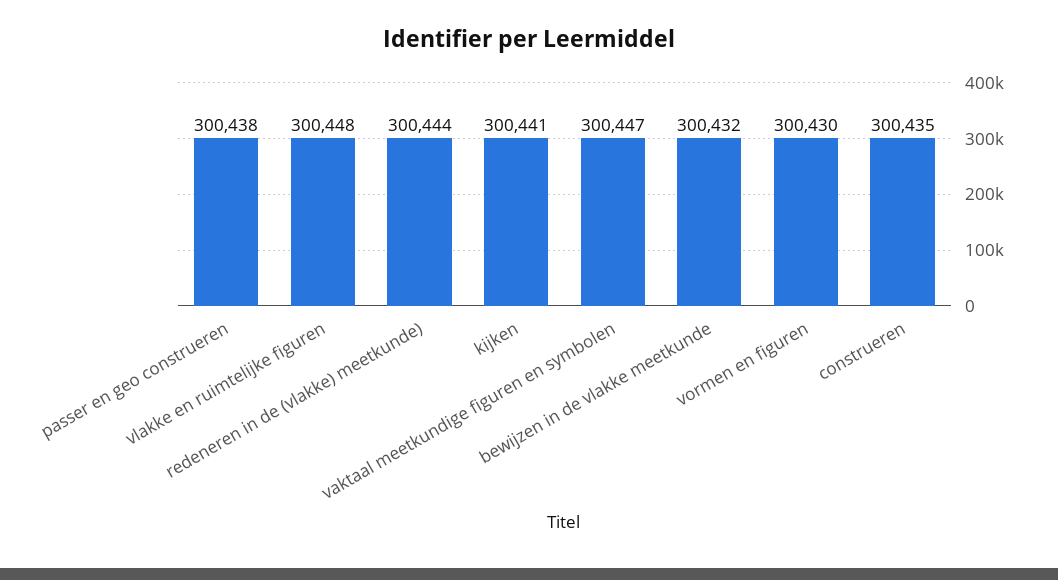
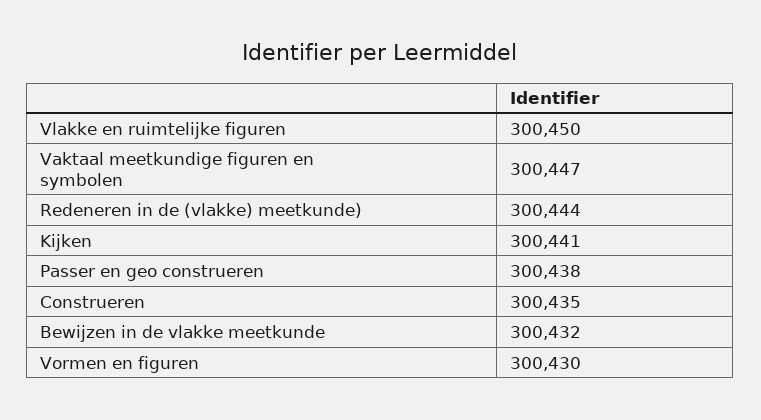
  {
    "passer en geo construeren": 300438,
-   "vlakke en ruimtelijke figuren": 300448,
+   "vlakke en ruimtelijke figuren": 300450,
    "redeneren in de (vlakke) meetkunde)": 300444,
    "kijken": 300441,
    "vaktaal meetkundige figuren en symbolen": 300447,
    "bewijzen in de vlakke meetkunde": 300432,
    "vormen en figuren": 300430,
    "construeren": 300435
  }

